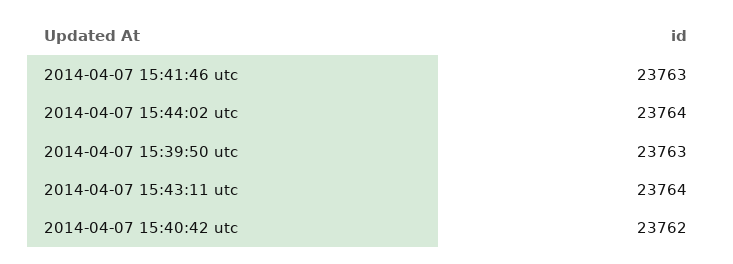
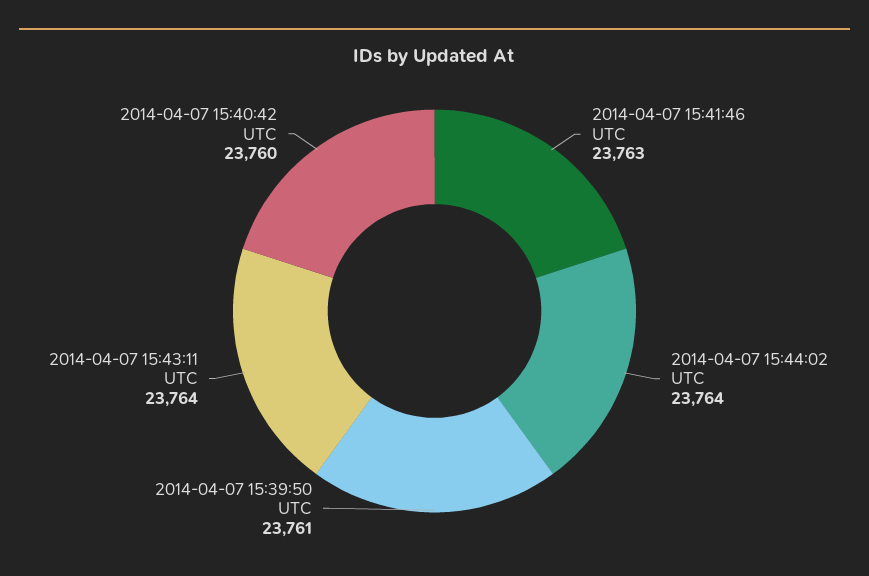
  {
    "2014-04-07 15:41:46 utc": 23763,
    "2014-04-07 15:44:02 utc": 23764,
-   "2014-04-07 15:39:50 utc": 23763,
+   "2014-04-07 15:39:50 utc": 23761,
    "2014-04-07 15:43:11 utc": 23764,
-   "2014-04-07 15:40:42 utc": 23762
+   "2014-04-07 15:40:42 utc": 23760
  }

